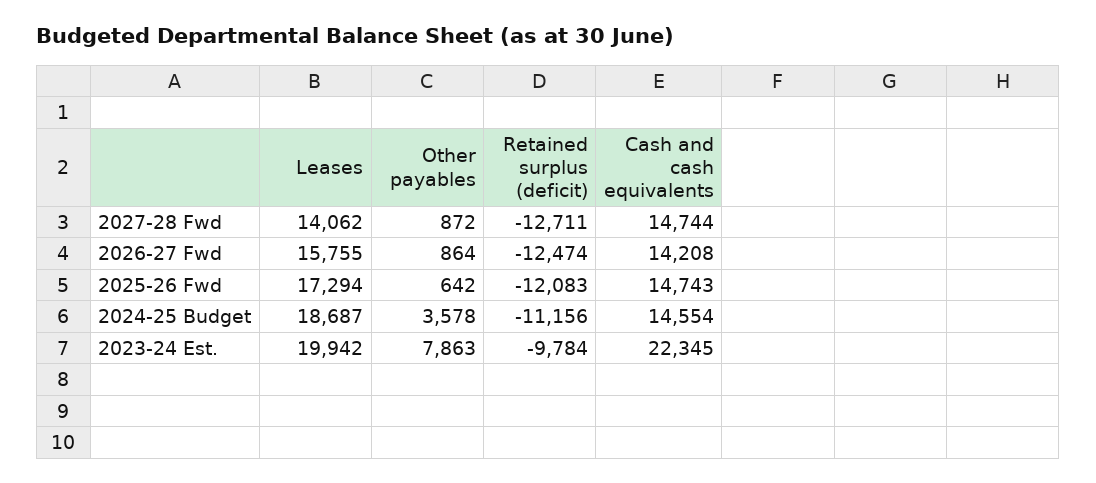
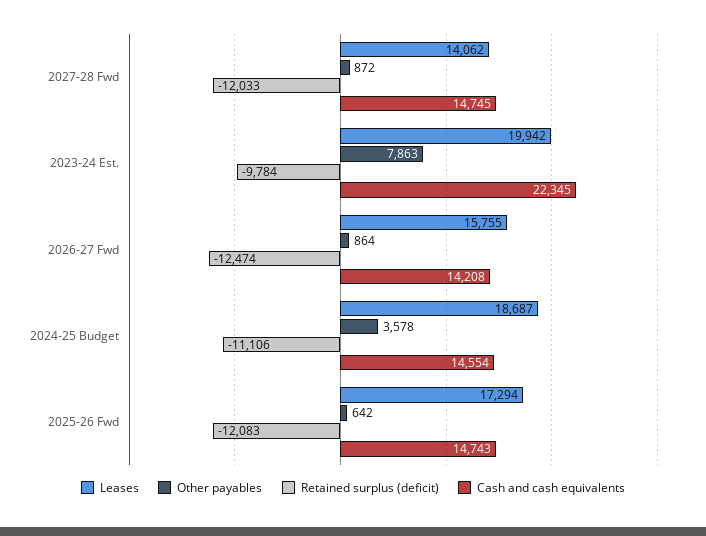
  {
    "Leases": {
      "2027-28 Fwd": 14062,
      "2026-27 Fwd": 15755,
      "2025-26 Fwd": 17294,
      "2024-25 Budget": 18687,
      "2023-24 Est.": 19942
    },
    "Other payables": {
      "2027-28 Fwd": 872,
      "2026-27 Fwd": 864,
      "2025-26 Fwd": 642,
      "2024-25 Budget": 3578,
      "2023-24 Est.": 7863
    },
    "Retained surplus (deficit)": {
-     "2027-28 Fwd": -12711,
+     "2027-28 Fwd": -12033,
      "2026-27 Fwd": -12474,
      "2025-26 Fwd": -12083,
-     "2024-25 Budget": -11156,
+     "2024-25 Budget": -11106,
      "2023-24 Est.": -9784
    },
    "Cash and cash equivalents": {
-     "2027-28 Fwd": 14744,
+     "2027-28 Fwd": 14745,
      "2026-27 Fwd": 14208,
      "2025-26 Fwd": 14743,
      "2024-25 Budget": 14554,
      "2023-24 Est.": 22345
    }
  }

